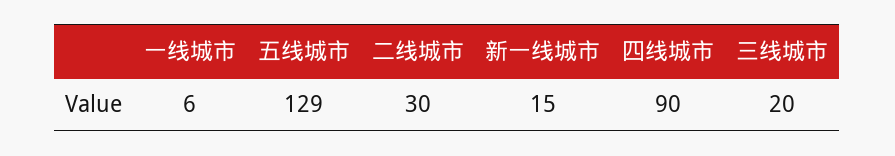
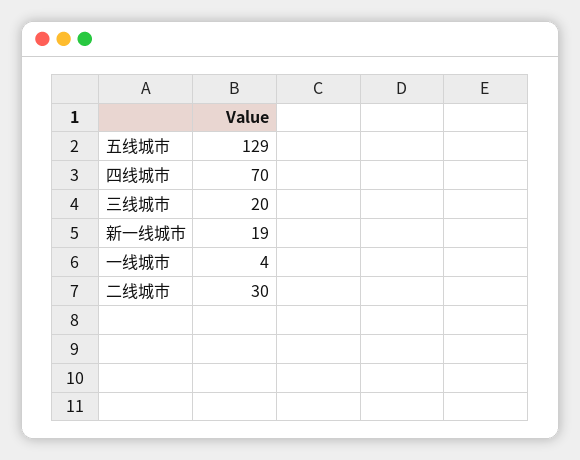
  {
-   "一线城市": 6,
+   "一线城市": 4,
    "五线城市": 129,
    "二线城市": 30,
-   "新一线城市": 15,
+   "新一线城市": 19,
-   "四线城市": 90,
+   "四线城市": 70,
    "三线城市": 20
  }

